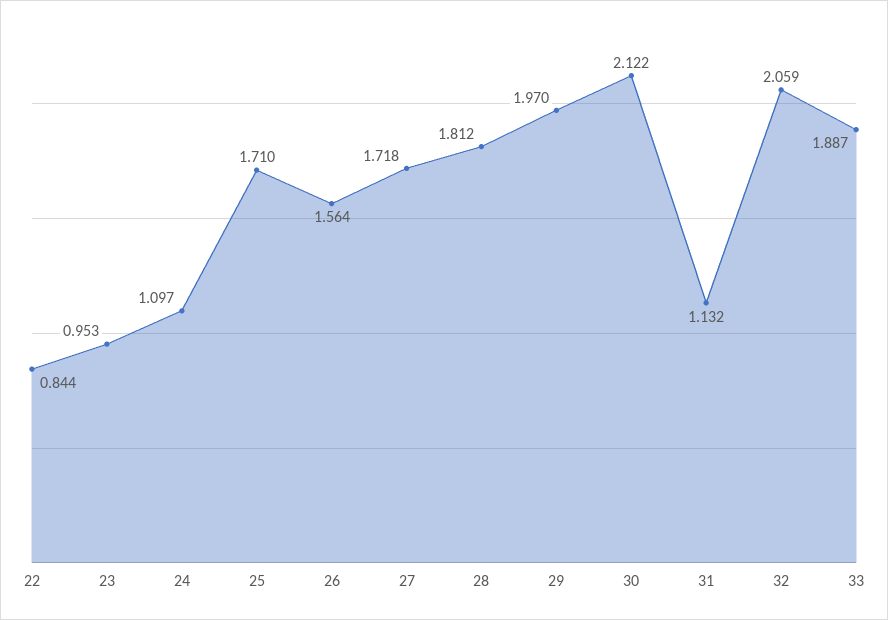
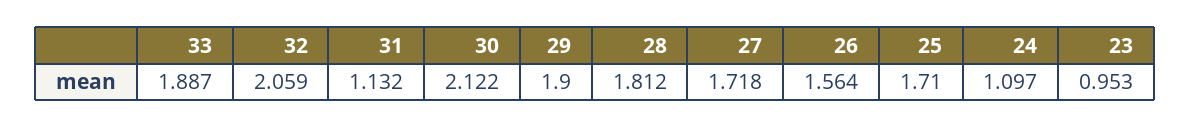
  {
-   "22": 0.844,
    "23": 0.953,
    "24": 1.097,
    "25": 1.71,
    "26": 1.564,
    "27": 1.718,
    "28": 1.812,
-   "29": 1.97,
+   "29": 1.9,
    "30": 2.122,
    "31": 1.132,
    "32": 2.059,
    "33": 1.887
  }

